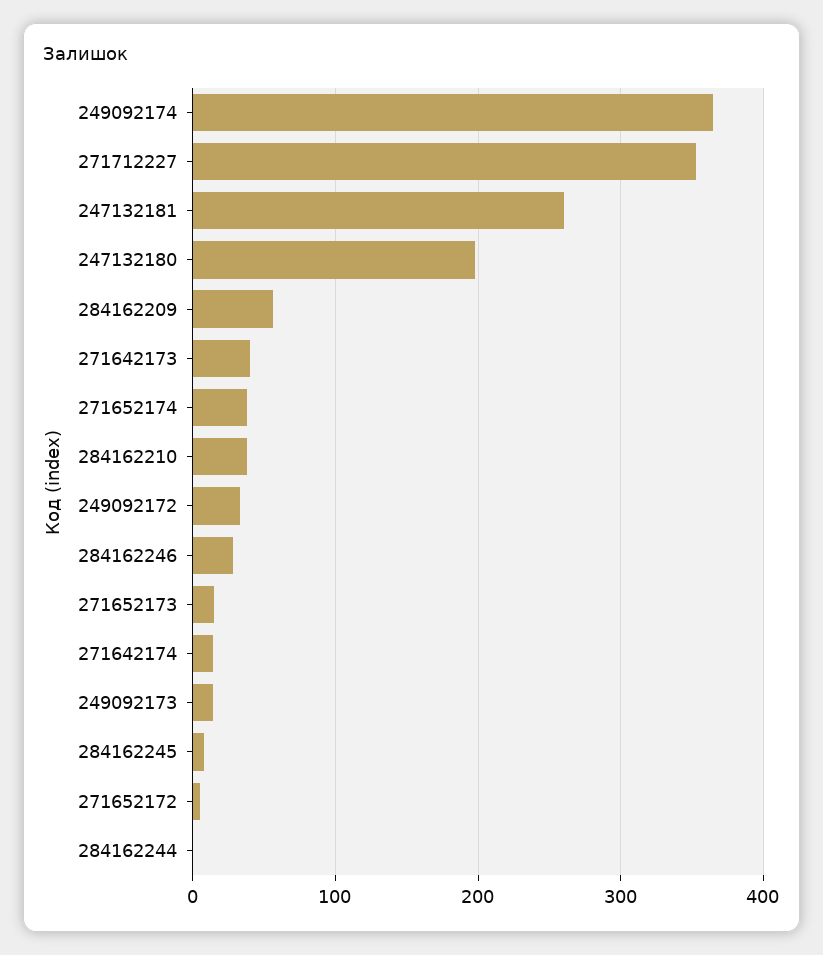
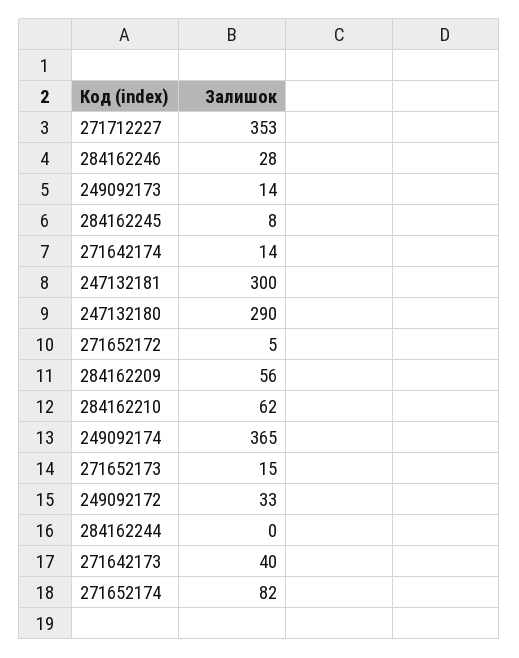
  {
    "249092174": 365,
    "271712227": 353,
-   "247132181": 260,
+   "247132181": 300,
-   "247132180": 200,
+   "247132180": 290,
    "284162209": 56,
    "271642173": 40,
-   "271652174": 40,
+   "271652174": 82,
-   "284162210": 40,
+   "284162210": 62,
    "249092172": 33,
    "284162246": 28,
    "271652173": 15,
    "271642174": 14,
    "249092173": 14,
    "284162245": 8,
    "271652172": 5,
    "284162244": 0
  }

